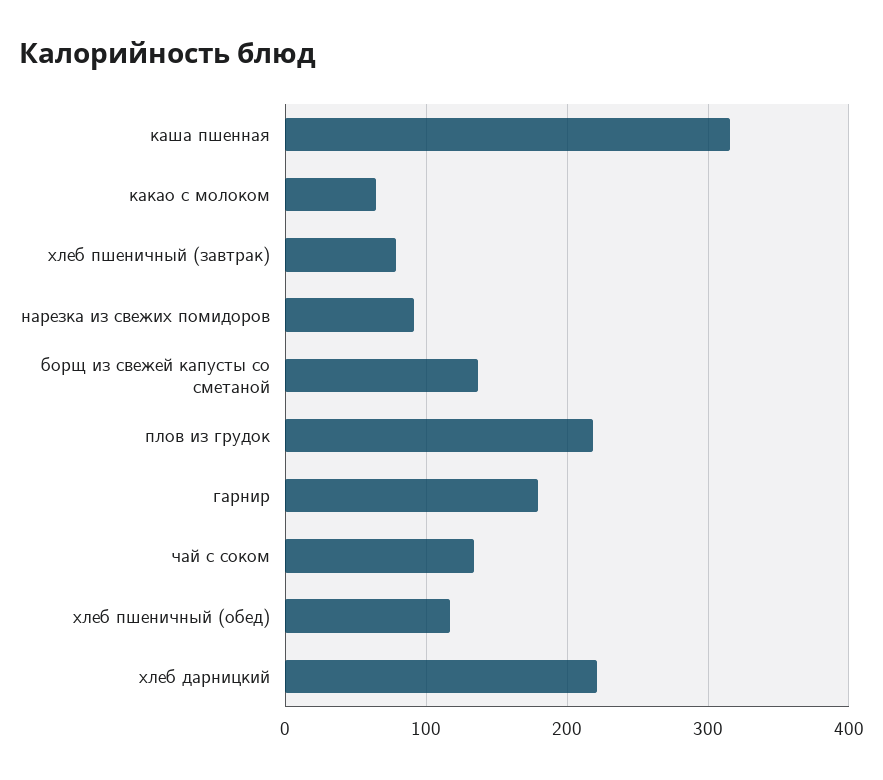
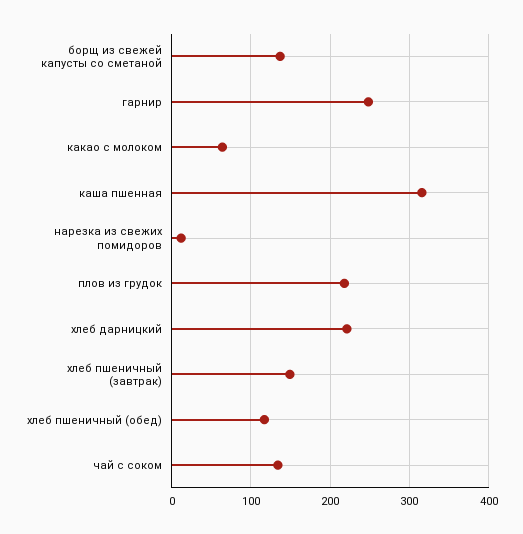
  {
    "каша пшенная": 320,
    "какао с молоком": 60,
-   "хлеб пшеничный (завтрак)": 80,
+   "хлеб пшеничный (завтрак)": 150,
-   "нарезка из свежих помидоров": 90,
+   "нарезка из свежих помидоров": 10,
    "борщ из свежей капусты со сметаной": 140,
    "плов из грудок": 220,
-   "гарнир": 180,
+   "гарнир": 250,
    "чай с соком": 130,
    "хлеб пшеничный (обед)": 120,
    "хлеб дарницкий": 220
  }

